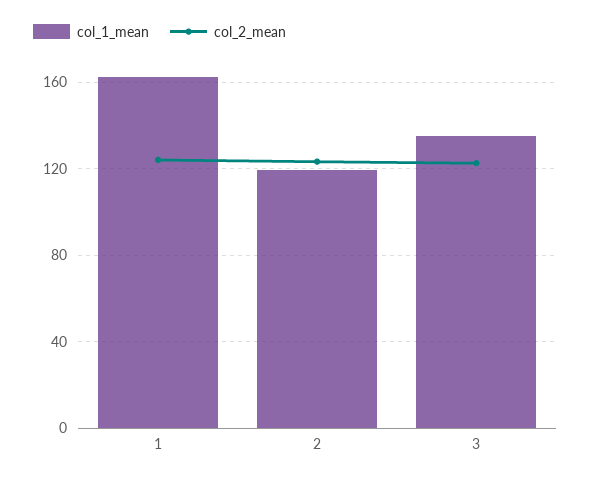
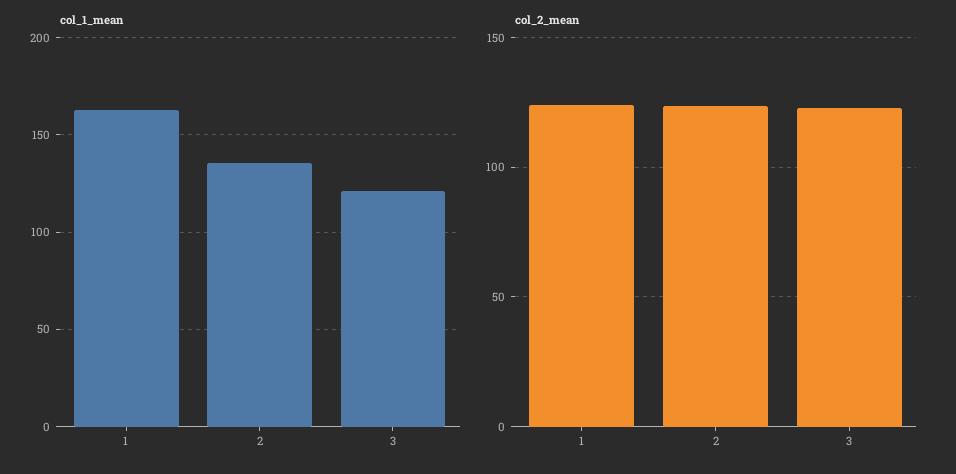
  {
    "col_1_mean": {
      "1": 165,
-     "2": 120,
+     "2": 135,
-     "3": 135
+     "3": 120
    },
    "col_2_mean": {
      "1": 125,
      "2": 125,
      "3": 125
    }
  }

